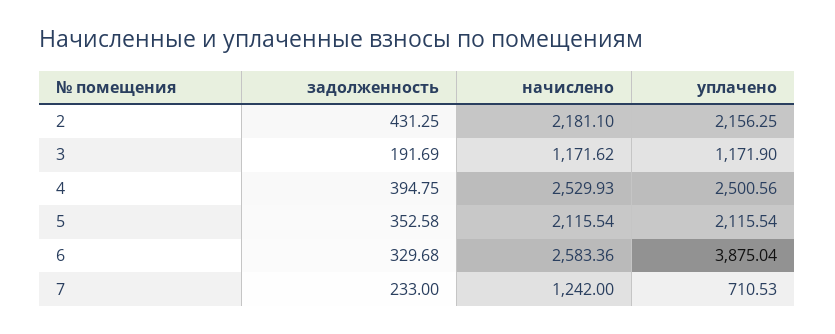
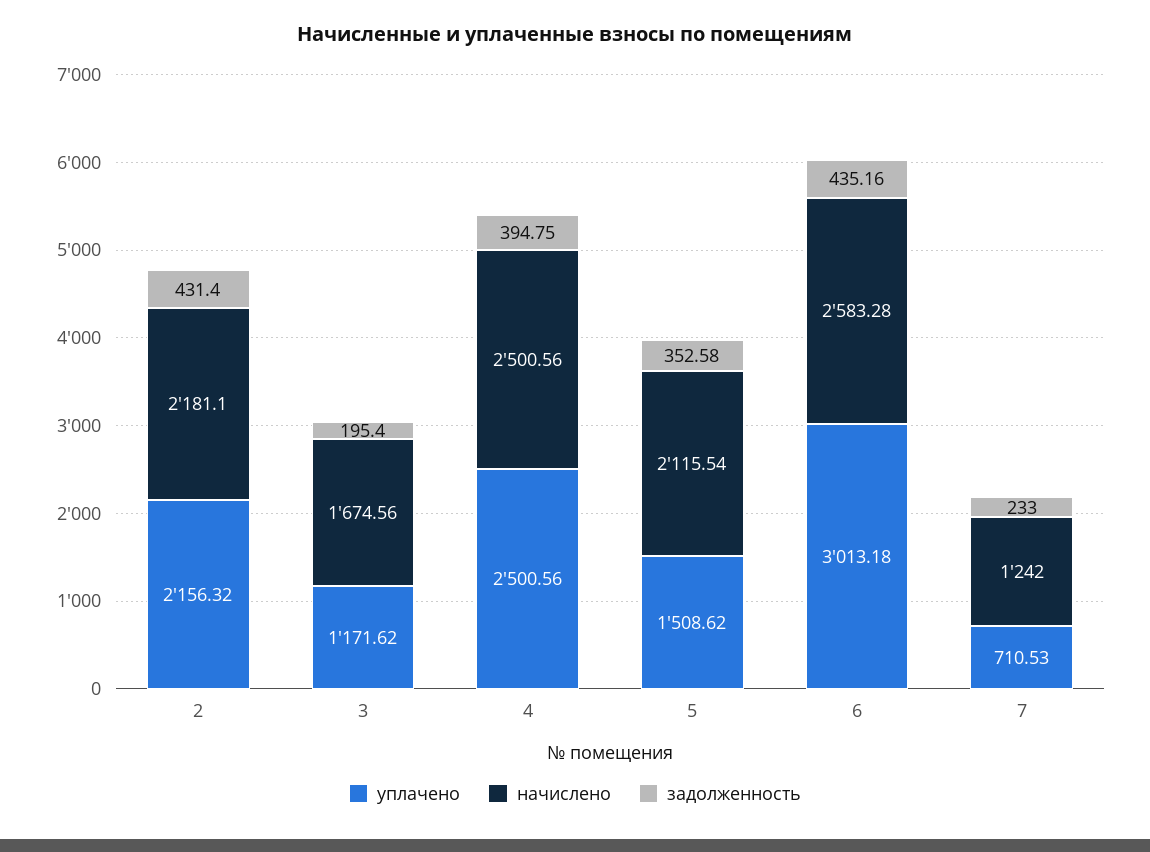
  {
    "задолженность": {
-     "2": 431.25,
+     "2": 431.4,
-     "3": 191.69,
+     "3": 195.4,
      "4": 394.75,
      "5": 352.58,
-     "6": 329.68,
+     "6": 435.16,
      "7": 233
    },
    "начислено": {
      "2": 2181.1,
-     "3": 1171.62,
+     "3": 1674.56,
-     "4": 2529.93,
+     "4": 2500.56,
      "5": 2115.54,
-     "6": 2583.36,
+     "6": 2583.28,
      "7": 1242
    },
    "уплачено": {
-     "2": 2156.25,
+     "2": 2156.32,
-     "3": 1171.9,
+     "3": 1171.62,
      "4": 2500.56,
-     "5": 2115.54,
+     "5": 1508.62,
-     "6": 3875.04,
+     "6": 3013.18,
      "7": 710.53
    }
  }

